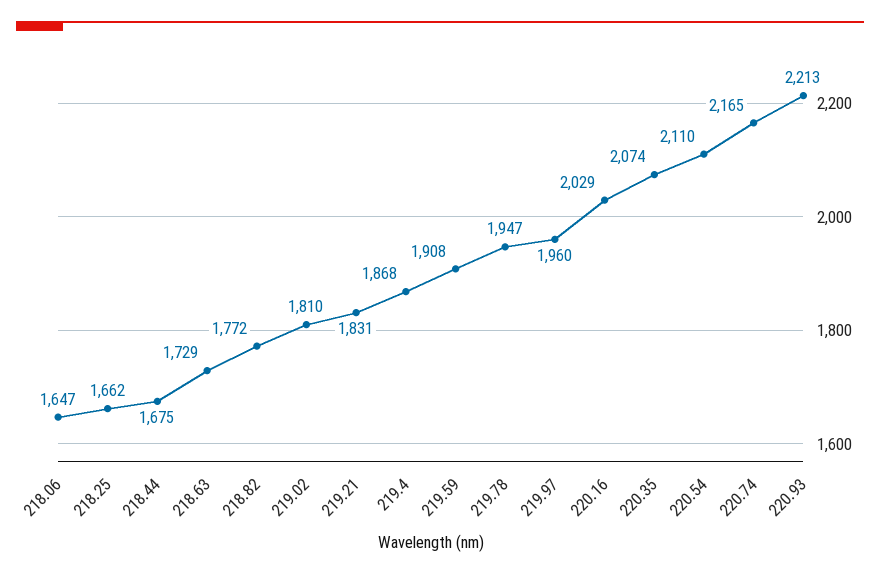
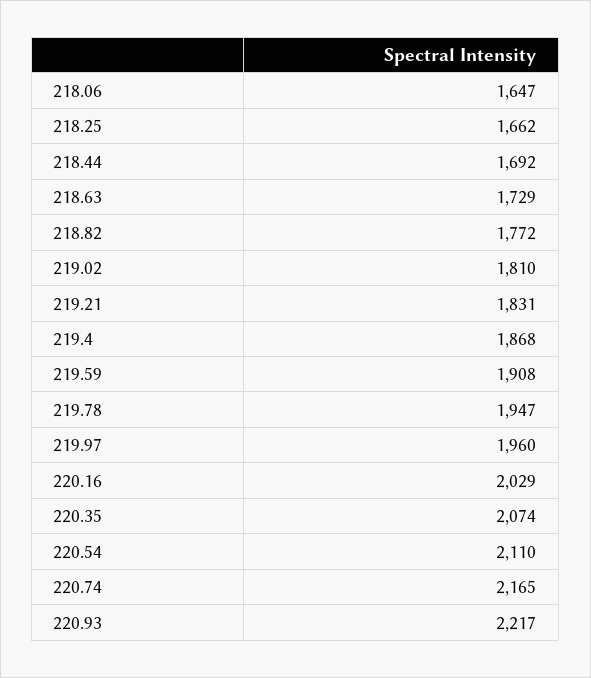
  {
    "218.06": 1647,
    "218.25": 1662,
-   "218.44": 1675,
+   "218.44": 1692,
    "218.63": 1729,
    "218.82": 1772,
    "219.02": 1810,
    "219.21": 1831,
    "219.4": 1868,
    "219.59": 1908,
    "219.78": 1947,
    "219.97": 1960,
    "220.16": 2029,
    "220.35": 2074,
    "220.54": 2110,
    "220.74": 2165,
-   "220.93": 2213
+   "220.93": 2217
  }

